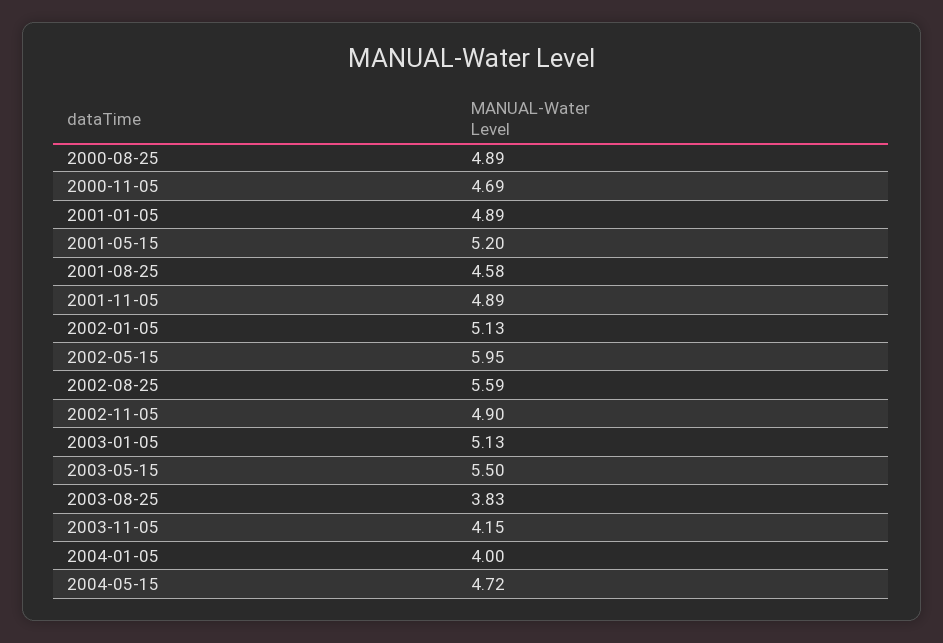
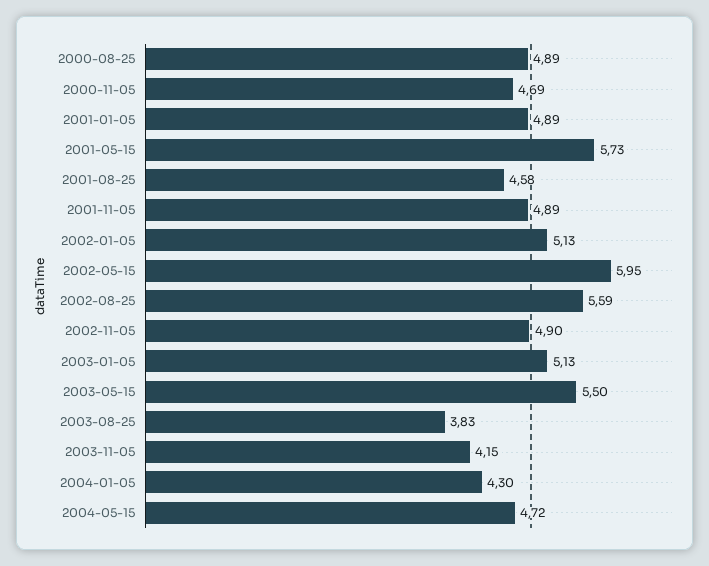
  {
    "2000-08-25": 4.89,
    "2000-11-05": 4.69,
    "2001-01-05": 4.89,
-   "2001-05-15": 5.2,
+   "2001-05-15": 5.73,
    "2001-08-25": 4.58,
    "2001-11-05": 4.89,
    "2002-01-05": 5.13,
    "2002-05-15": 5.95,
    "2002-08-25": 5.59,
    "2002-11-05": 4.9,
    "2003-01-05": 5.13,
    "2003-05-15": 5.5,
    "2003-08-25": 3.83,
    "2003-11-05": 4.15,
-   "2004-01-05": 4,
+   "2004-01-05": 4.3,
    "2004-05-15": 4.72
  }

